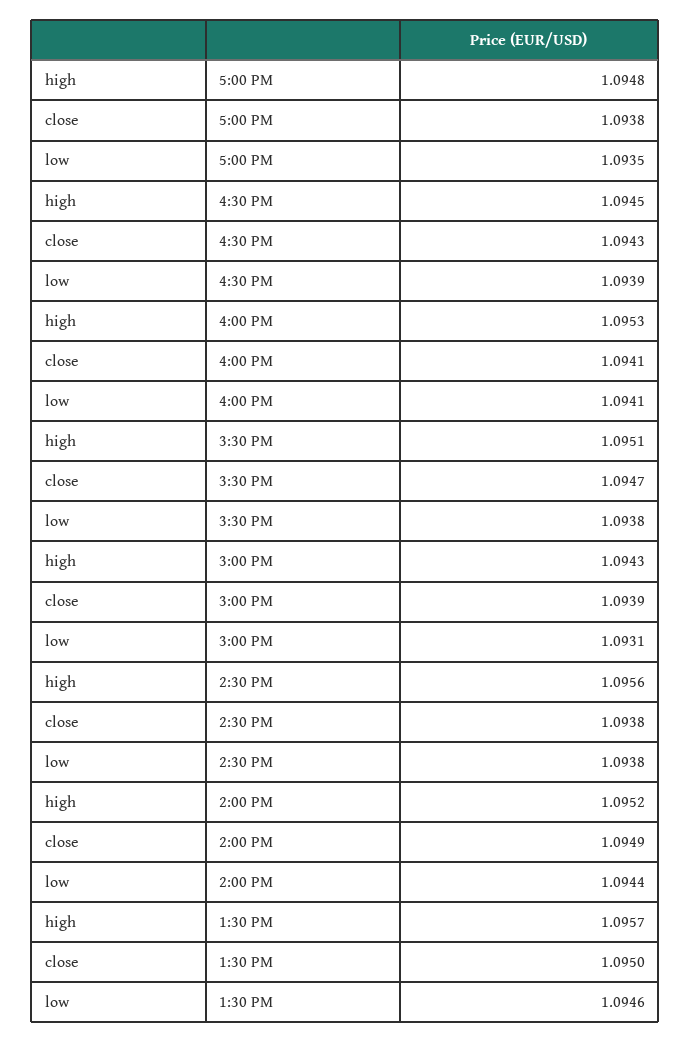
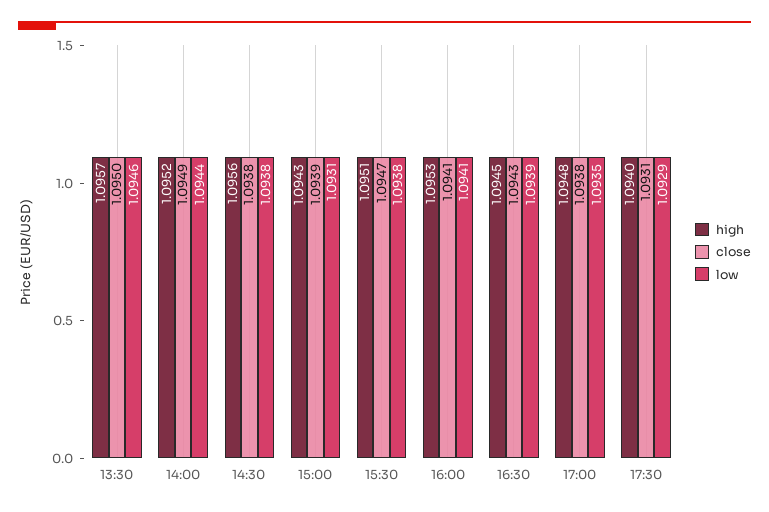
  {
    "high": {
      "5:00 PM": 1.0948,
      "4:30 PM": 1.0945,
      "4:00 PM": 1.0953,
      "3:30 PM": 1.0951,
      "3:00 PM": 1.0943,
      "2:30 PM": 1.0956,
      "2:00 PM": 1.0952,
-     "1:30 PM": 1.0957
+     "1:30 PM": 1.0957,
+     "17:30": 1.094
    },
    "close": {
      "5:00 PM": 1.0938,
      "4:30 PM": 1.0943,
      "4:00 PM": 1.0941,
      "3:30 PM": 1.0947,
      "3:00 PM": 1.0939,
      "2:30 PM": 1.0938,
      "2:00 PM": 1.0949,
-     "1:30 PM": 1.095
+     "1:30 PM": 1.095,
+     "17:30": 1.0931
    },
    "low": {
      "5:00 PM": 1.0935,
      "4:30 PM": 1.0939,
      "4:00 PM": 1.0941,
      "3:30 PM": 1.0938,
      "3:00 PM": 1.0931,
      "2:30 PM": 1.0938,
      "2:00 PM": 1.0944,
-     "1:30 PM": 1.0946
+     "1:30 PM": 1.0946,
+     "17:30": 1.0929
    }
  }

